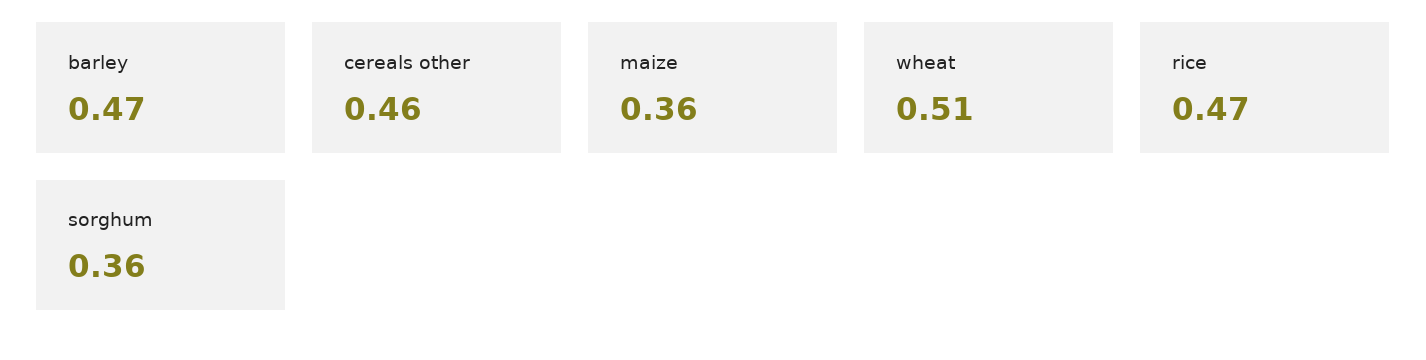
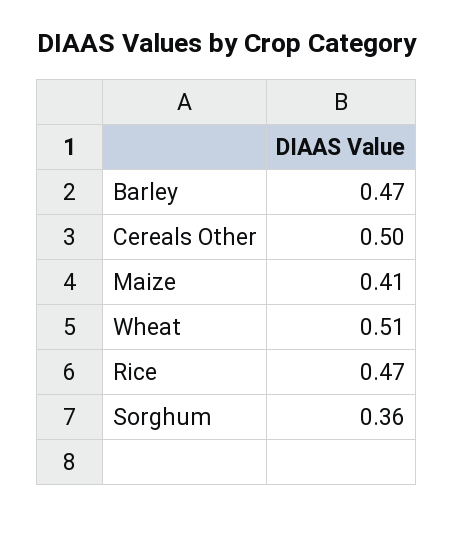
  {
    "barley": 0.47,
-   "cereals other": 0.46,
+   "cereals other": 0.5,
-   "maize": 0.36,
+   "maize": 0.41,
    "wheat": 0.51,
    "rice": 0.47,
    "sorghum": 0.36
  }

